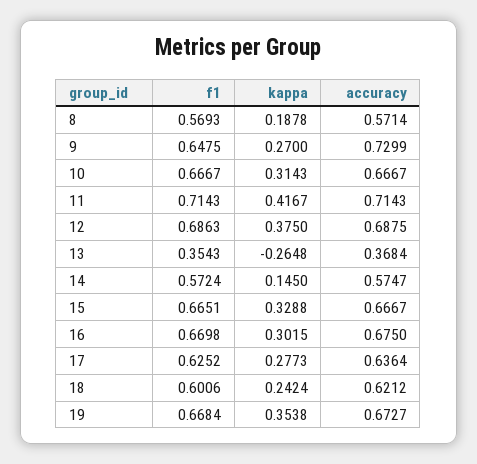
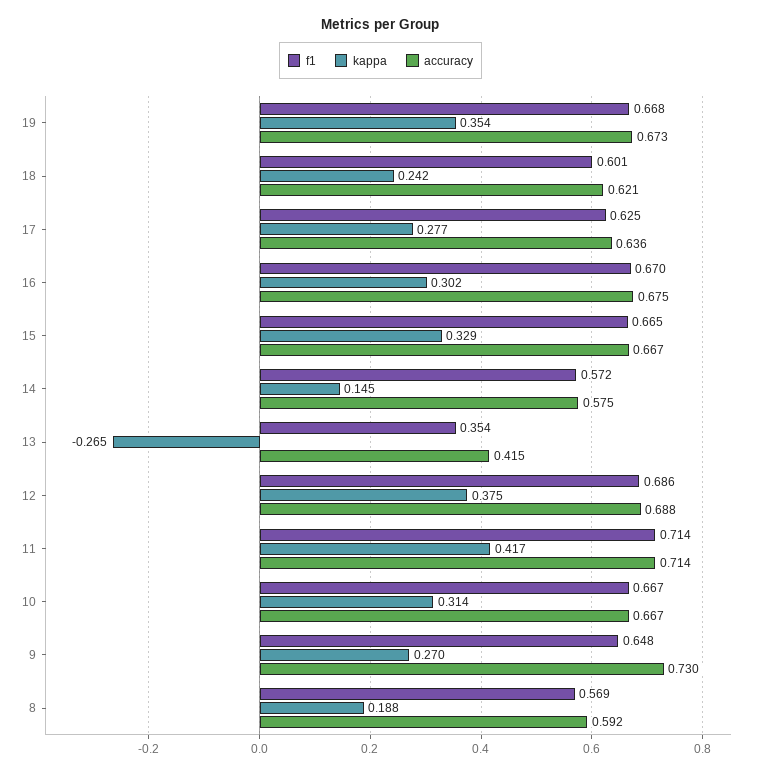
  {
    "f1": {
      "8": 0.5693,
      "9": 0.6475,
      "10": 0.6667,
      "11": 0.7143,
      "12": 0.6863,
      "13": 0.3543,
      "14": 0.5724,
      "15": 0.6651,
      "16": 0.6698,
      "17": 0.6252,
      "18": 0.6006,
      "19": 0.6684
    },
    "kappa": {
      "8": 0.1878,
      "9": 0.27,
      "10": 0.3143,
      "11": 0.4167,
      "12": 0.375,
      "13": -0.2648,
      "14": 0.145,
      "15": 0.3288,
      "16": 0.3015,
      "17": 0.2773,
      "18": 0.2424,
      "19": 0.3538
    },
    "accuracy": {
-     "8": 0.5714,
+     "8": 0.592,
      "9": 0.7299,
      "10": 0.6667,
      "11": 0.7143,
      "12": 0.6875,
-     "13": 0.3684,
+     "13": 0.415,
      "14": 0.5747,
      "15": 0.6667,
      "16": 0.675,
      "17": 0.6364,
      "18": 0.6212,
      "19": 0.6727
    }
  }

